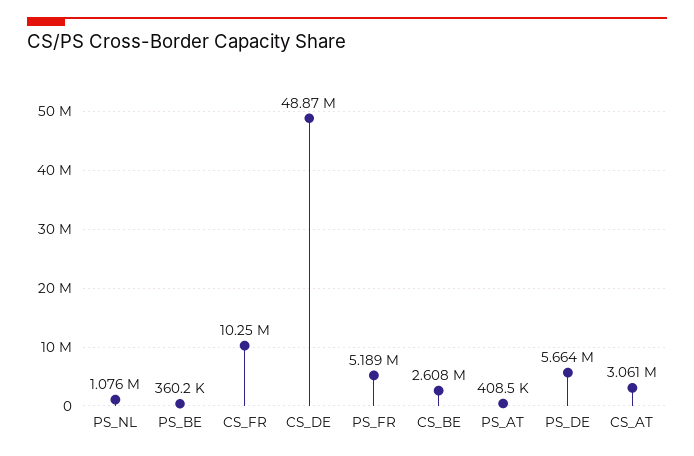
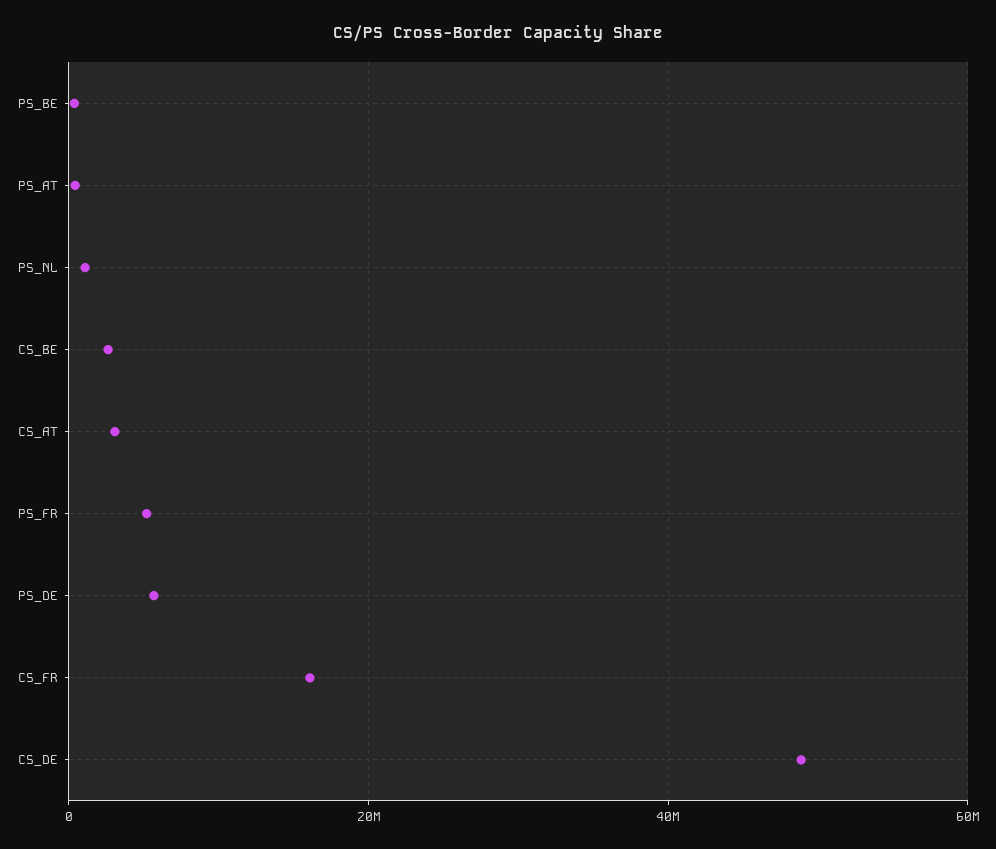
  {
    "PS_NL": 1076000,
    "PS_BE": 360200,
-   "CS_FR": 10250000,
+   "CS_FR": 16000000,
    "CS_DE": 48870000,
    "PS_FR": 5189000,
    "CS_BE": 2608000,
    "PS_AT": 408500,
    "PS_DE": 5664000,
    "CS_AT": 3061000
  }

